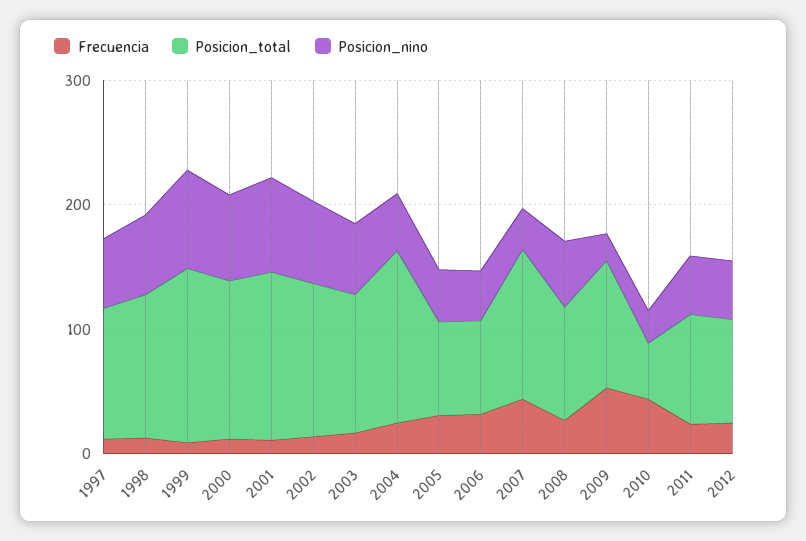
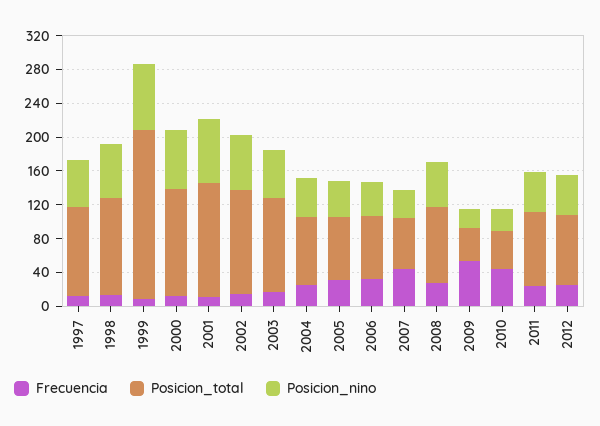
  {
    "Frecuencia": {
      "1997": 10,
      "1998": 10,
      "1999": 10,
      "2000": 10,
      "2001": 10,
      "2002": 10,
      "2003": 20,
      "2004": 30,
      "2005": 30,
      "2006": 30,
      "2007": 40,
      "2008": 30,
      "2009": 50,
      "2010": 40,
      "2011": 20,
      "2012": 30
    },
    "Posicion_total": {
      "1997": 110,
      "1998": 120,
-     "1999": 140,
+     "1999": 200,
      "2000": 130,
      "2001": 140,
      "2002": 120,
      "2003": 110,
-     "2004": 140,
+     "2004": 80,
      "2005": 80,
      "2006": 80,
-     "2007": 120,
+     "2007": 60,
      "2008": 90,
-     "2009": 100,
+     "2009": 40,
      "2010": 50,
      "2011": 90,
      "2012": 80
    },
    "Posicion_nino": {
      "1997": 60,
      "1998": 60,
      "1999": 80,
      "2000": 70,
      "2001": 80,
      "2002": 70,
      "2003": 60,
      "2004": 50,
      "2005": 40,
      "2006": 40,
      "2007": 30,
      "2008": 50,
      "2009": 20,
      "2010": 30,
      "2011": 50,
      "2012": 50
    }
  }

